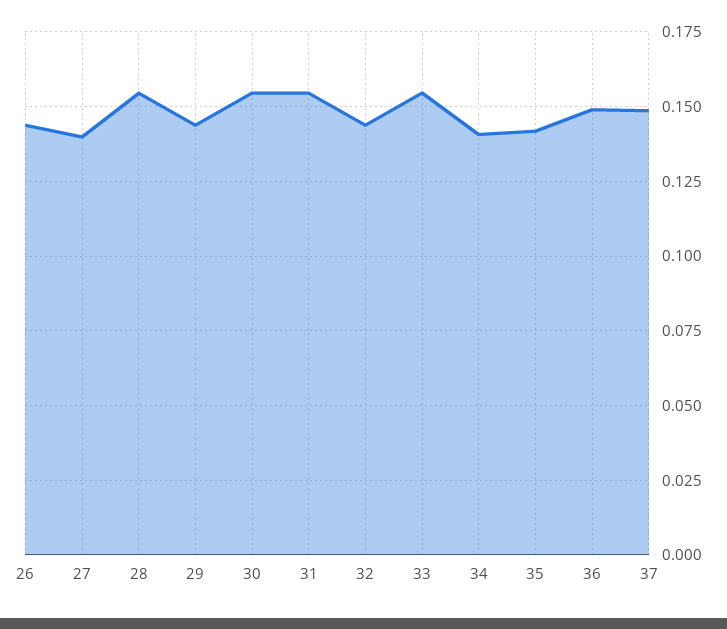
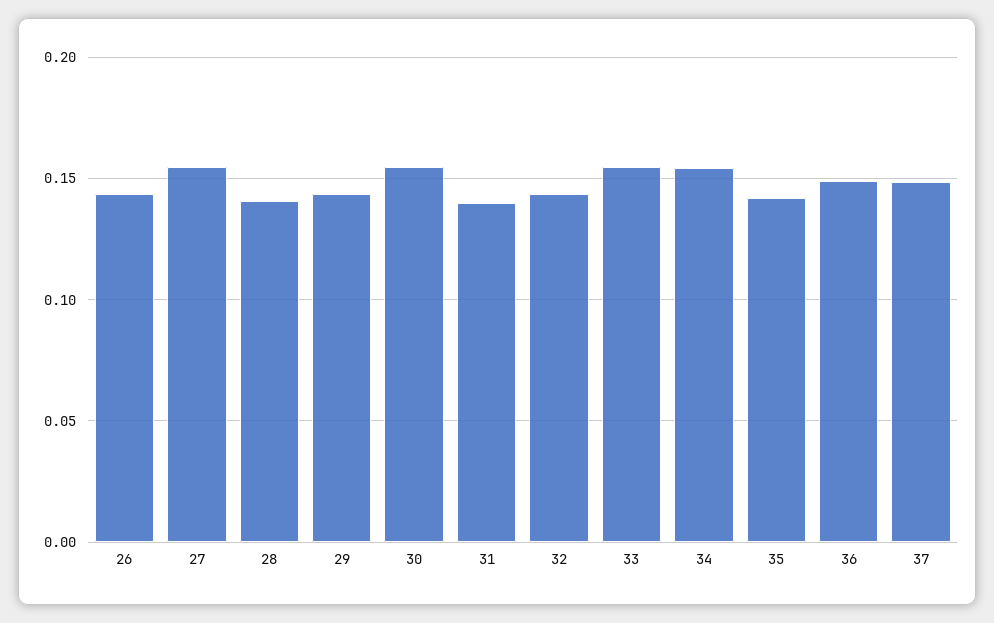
  {
    "26": 0.145,
-   "27": 0.14,
+   "27": 0.155,
-   "28": 0.155,
+   "28": 0.14,
    "29": 0.145,
    "30": 0.155,
-   "31": 0.155,
+   "31": 0.14,
    "32": 0.145,
    "33": 0.155,
-   "34": 0.14,
+   "34": 0.155,
    "35": 0.1425,
    "36": 0.15,
    "37": 0.1475
  }

